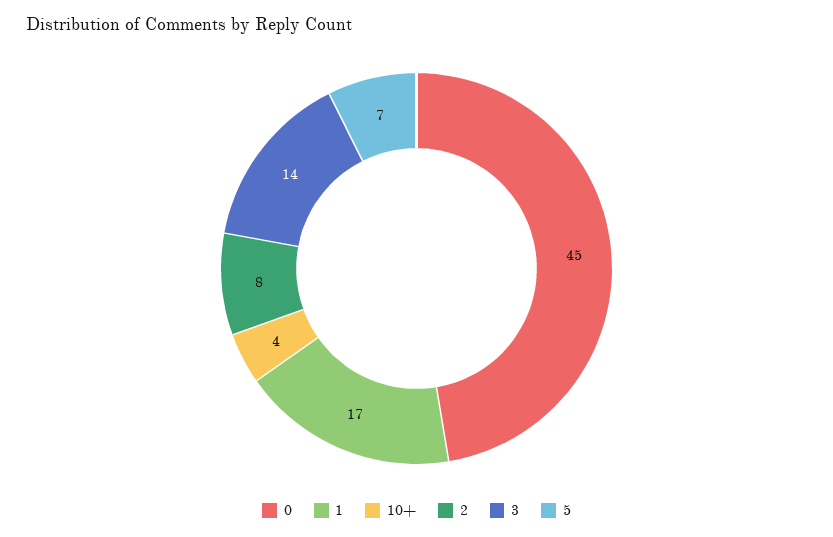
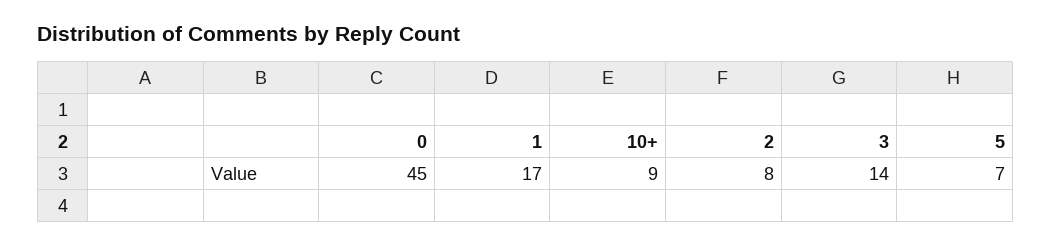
  {
    "0": 45,
    "1": 17,
-   "10+": 4,
+   "10+": 9,
    "2": 8,
    "3": 14,
    "5": 7
  }

